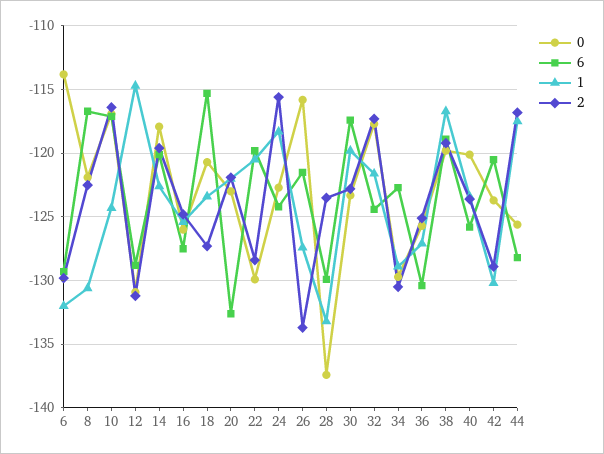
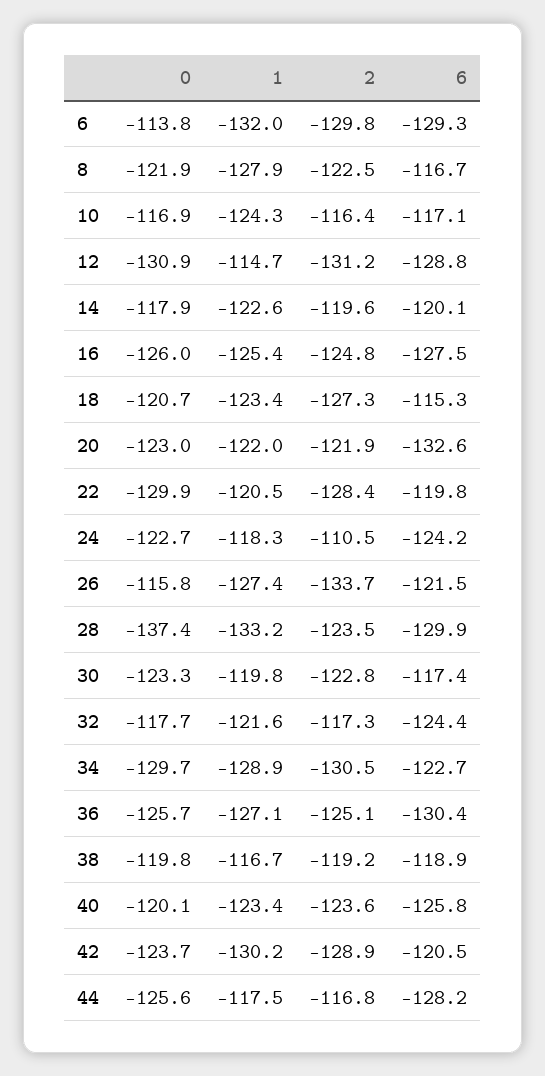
  {
    "0": {
      "6": -113.8,
      "8": -121.9,
      "10": -116.9,
      "12": -130.9,
      "14": -117.9,
      "16": -126,
      "18": -120.7,
      "20": -123,
      "22": -129.9,
      "24": -122.7,
      "26": -115.8,
      "28": -137.4,
      "30": -123.3,
      "32": -117.7,
      "34": -129.7,
      "36": -125.7,
      "38": -119.8,
      "40": -120.1,
      "42": -123.7,
      "44": -125.6
    },
    "6": {
      "6": -129.3,
      "8": -116.7,
      "10": -117.1,
      "12": -128.8,
      "14": -120.1,
      "16": -127.5,
      "18": -115.3,
      "20": -132.6,
      "22": -119.8,
      "24": -124.2,
      "26": -121.5,
      "28": -129.9,
      "30": -117.4,
      "32": -124.4,
      "34": -122.7,
      "36": -130.4,
      "38": -118.9,
      "40": -125.8,
      "42": -120.5,
      "44": -128.2
    },
    "1": {
      "6": -132,
-     "8": -130.5,
+     "8": -127.9,
      "10": -124.3,
      "12": -114.7,
      "14": -122.6,
      "16": -125.4,
      "18": -123.4,
      "20": -122,
      "22": -120.5,
      "24": -118.3,
      "26": -127.4,
      "28": -133.2,
      "30": -119.8,
      "32": -121.6,
      "34": -128.9,
      "36": -127.1,
      "38": -116.7,
      "40": -123.4,
      "42": -130.2,
      "44": -117.5
    },
    "2": {
      "6": -129.8,
      "8": -122.5,
      "10": -116.4,
      "12": -131.2,
      "14": -119.6,
      "16": -124.8,
      "18": -127.3,
      "20": -121.9,
      "22": -128.4,
-     "24": -115.5,
+     "24": -110.5,
      "26": -133.7,
      "28": -123.5,
      "30": -122.8,
      "32": -117.3,
      "34": -130.5,
      "36": -125.1,
      "38": -119.2,
      "40": -123.6,
      "42": -128.9,
      "44": -116.8
    }
  }

